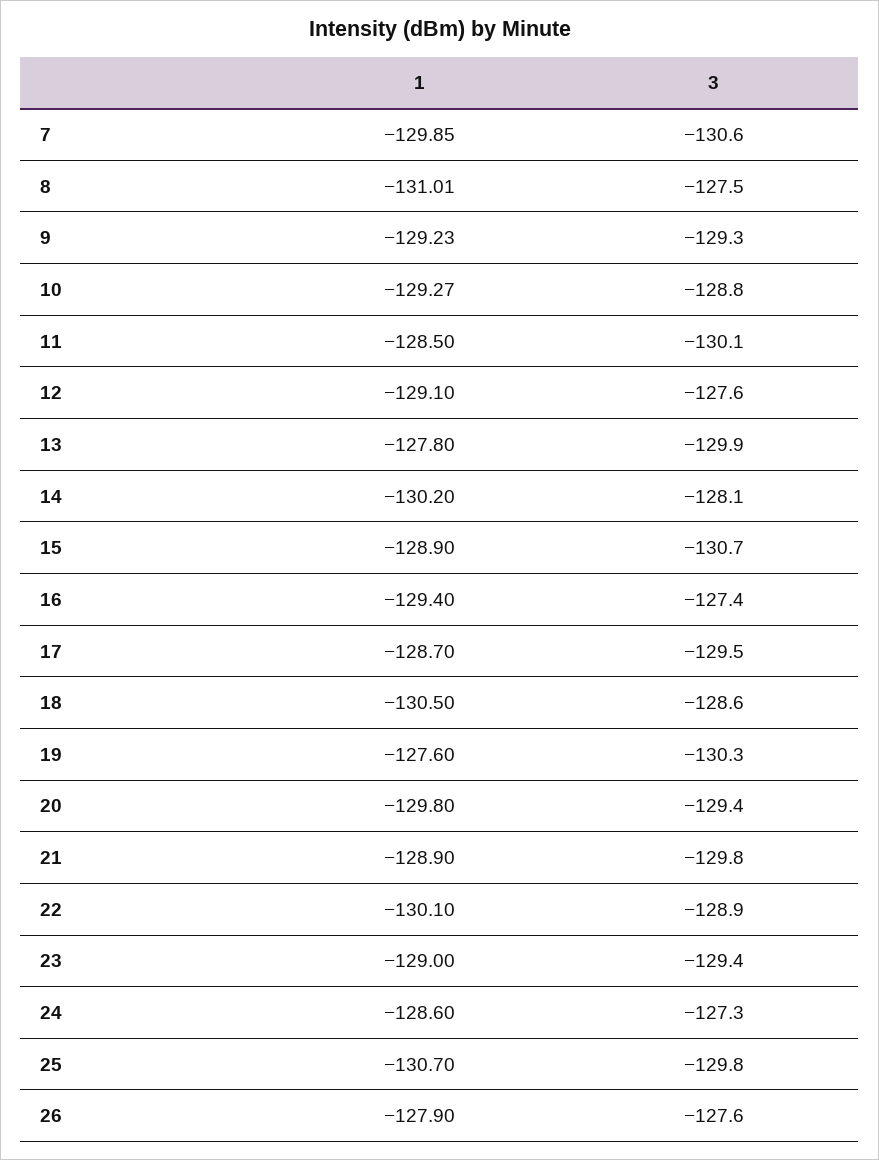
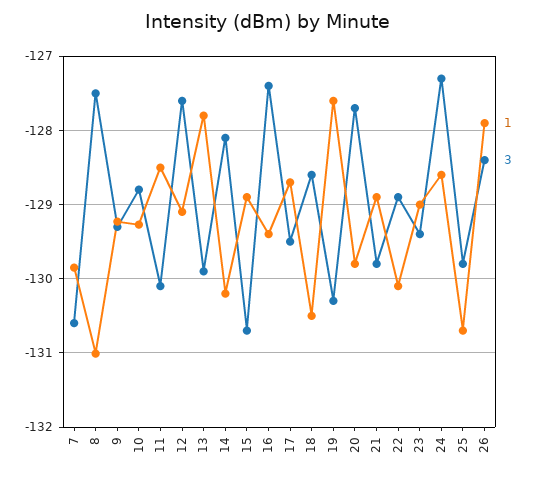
  {
    "1": {
      "7": -129.85,
      "8": -131.01,
      "9": -129.23,
      "10": -129.27,
      "11": -128.5,
      "12": -129.1,
      "13": -127.8,
      "14": -130.2,
      "15": -128.9,
      "16": -129.4,
      "17": -128.7,
      "18": -130.5,
      "19": -127.6,
      "20": -129.8,
      "21": -128.9,
      "22": -130.1,
      "23": -129,
      "24": -128.6,
      "25": -130.7,
      "26": -127.9
    },
    "3": {
      "7": -130.6,
      "8": -127.5,
      "9": -129.3,
      "10": -128.8,
      "11": -130.1,
      "12": -127.6,
      "13": -129.9,
      "14": -128.1,
      "15": -130.7,
      "16": -127.4,
      "17": -129.5,
      "18": -128.6,
      "19": -130.3,
-     "20": -129.4,
+     "20": -127.7,
      "21": -129.8,
      "22": -128.9,
      "23": -129.4,
      "24": -127.3,
      "25": -129.8,
-     "26": -127.6
+     "26": -128.4
    }
  }

